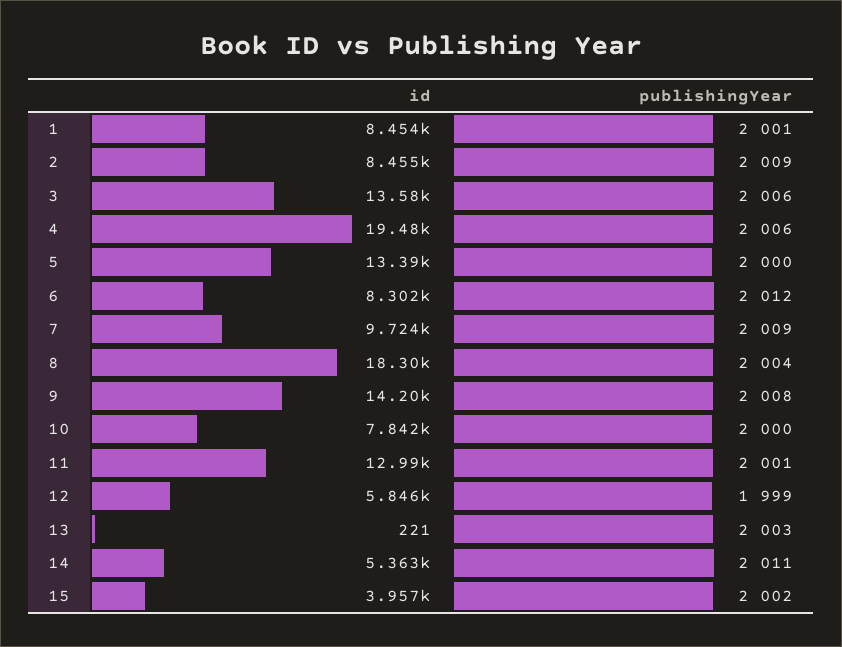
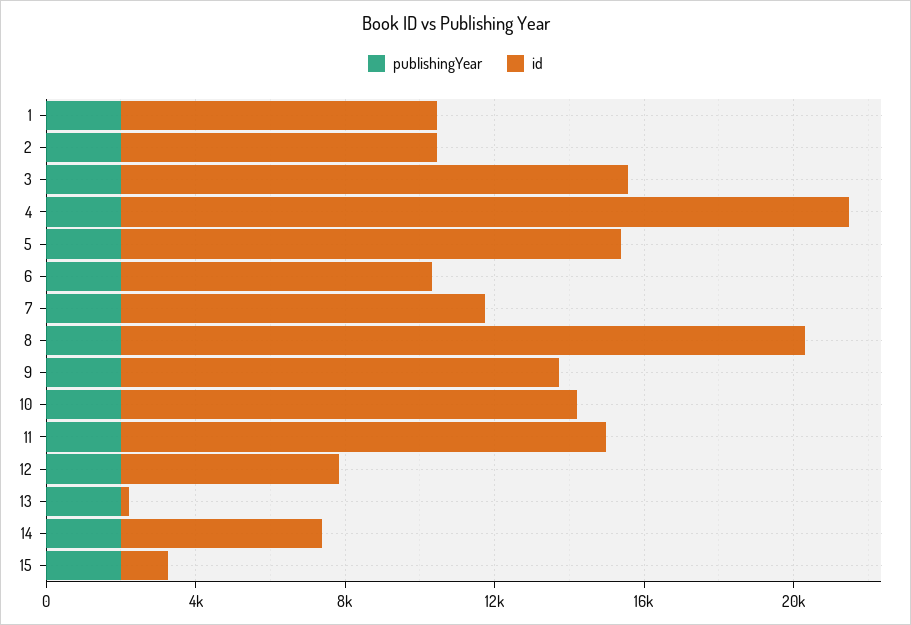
  {
    "id": {
      "1": 8454,
      "2": 8455,
      "3": 13580,
      "4": 19480,
      "5": 13390,
      "6": 8302,
      "7": 9724,
      "8": 18300,
-     "9": 14200,
+     "9": 12000,
-     "10": 7842,
+     "10": 12000,
      "11": 12990,
      "12": 5846,
      "13": 221,
      "14": 5363,
-     "15": 3957
+     "15": 1000
    },
    "publishingYear": {
      "1": 2001,
      "2": 2009,
      "3": 2006,
      "4": 2006,
      "5": 2000,
      "6": 2012,
      "7": 2009,
      "8": 2004,
      "9": 2008,
      "10": 2000,
      "11": 2001,
      "12": 1999,
      "13": 2003,
      "14": 2011,
      "15": 2002
    }
  }

